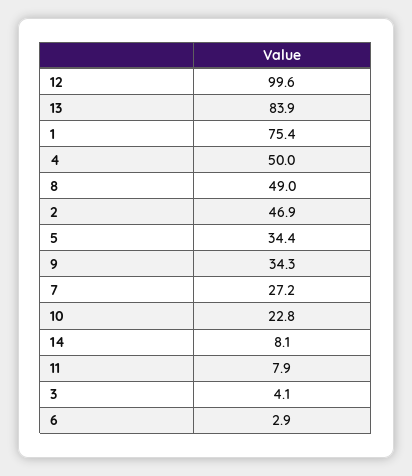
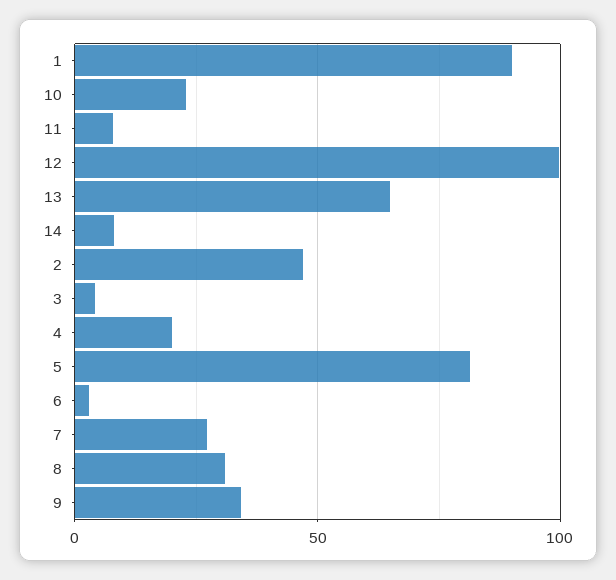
  {
    "12": 99.6,
-   "13": 83.9,
+   "13": 65,
-   "1": 75.4,
+   "1": 90,
-   "4": 50,
+   "4": 20,
-   "8": 49,
+   "8": 30,
    "2": 46.9,
-   "5": 34.4,
+   "5": 80,
    "9": 34.3,
    "7": 27.2,
    "10": 22.8,
    "14": 8.1,
    "11": 7.9,
    "3": 4.1,
    "6": 2.9
  }

